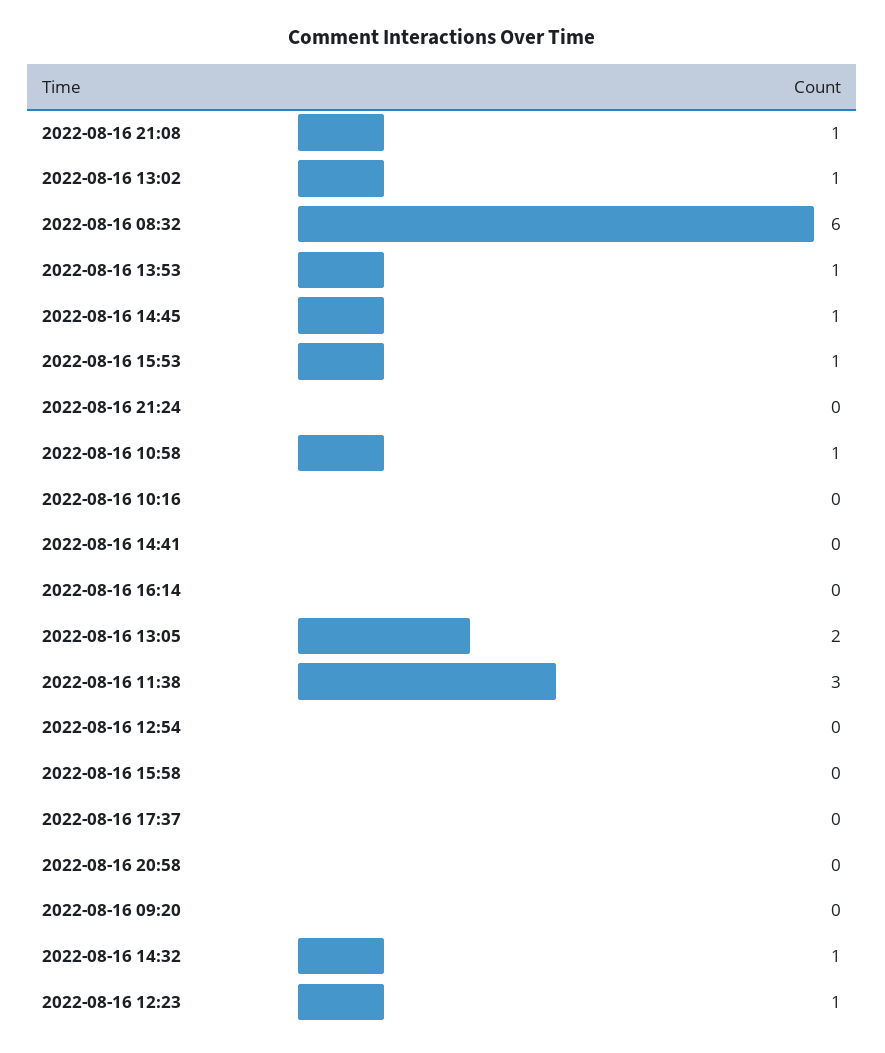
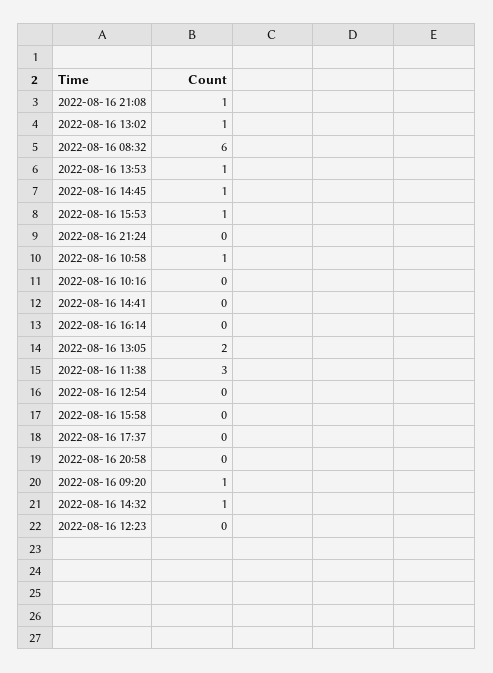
  {
    "2022-08-16 21:08": 1,
    "2022-08-16 13:02": 1,
    "2022-08-16 08:32": 6,
    "2022-08-16 13:53": 1,
    "2022-08-16 14:45": 1,
    "2022-08-16 15:53": 1,
    "2022-08-16 21:24": 0,
    "2022-08-16 10:58": 1,
    "2022-08-16 10:16": 0,
    "2022-08-16 14:41": 0,
    "2022-08-16 16:14": 0,
    "2022-08-16 13:05": 2,
    "2022-08-16 11:38": 3,
    "2022-08-16 12:54": 0,
    "2022-08-16 15:58": 0,
    "2022-08-16 17:37": 0,
    "2022-08-16 20:58": 0,
-   "2022-08-16 09:20": 0,
+   "2022-08-16 09:20": 1,
    "2022-08-16 14:32": 1,
-   "2022-08-16 12:23": 1
+   "2022-08-16 12:23": 0
  }

